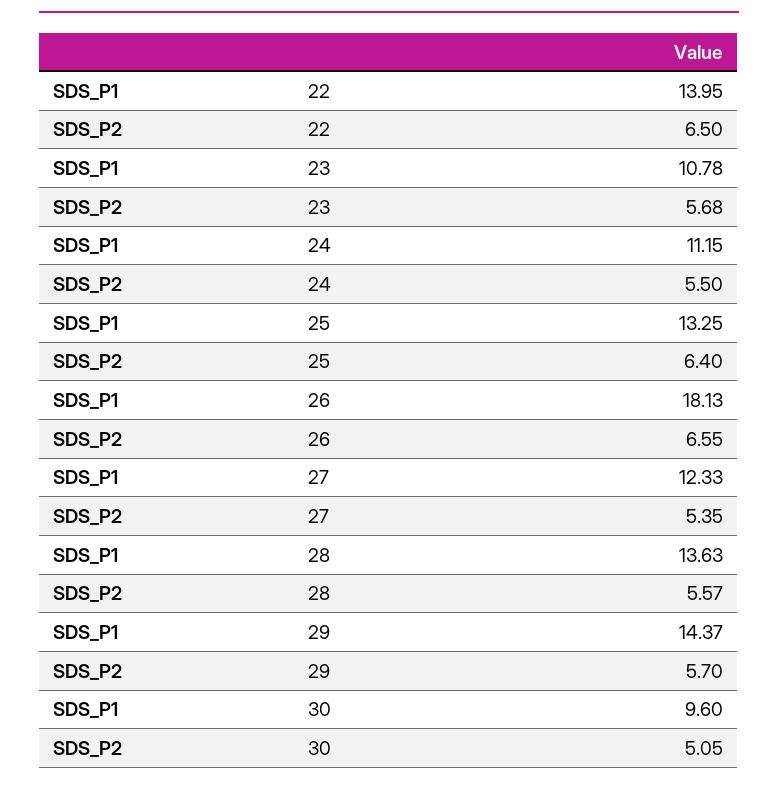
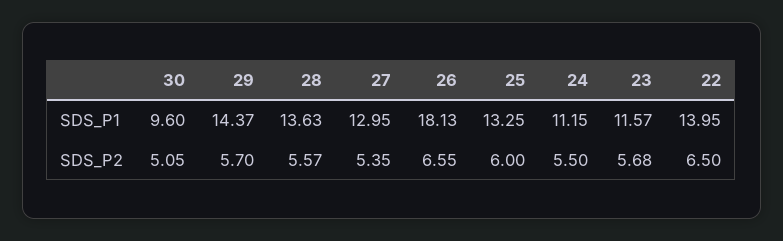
  {
    "SDS_P1": {
      "22": 13.95,
-     "23": 10.78,
+     "23": 11.57,
      "24": 11.15,
      "25": 13.25,
      "26": 18.13,
-     "27": 12.33,
+     "27": 12.95,
      "28": 13.63,
      "29": 14.37,
      "30": 9.6
    },
    "SDS_P2": {
      "22": 6.5,
      "23": 5.68,
      "24": 5.5,
-     "25": 6.4,
+     "25": 6,
      "26": 6.55,
      "27": 5.35,
      "28": 5.57,
      "29": 5.7,
      "30": 5.05
    }
  }

